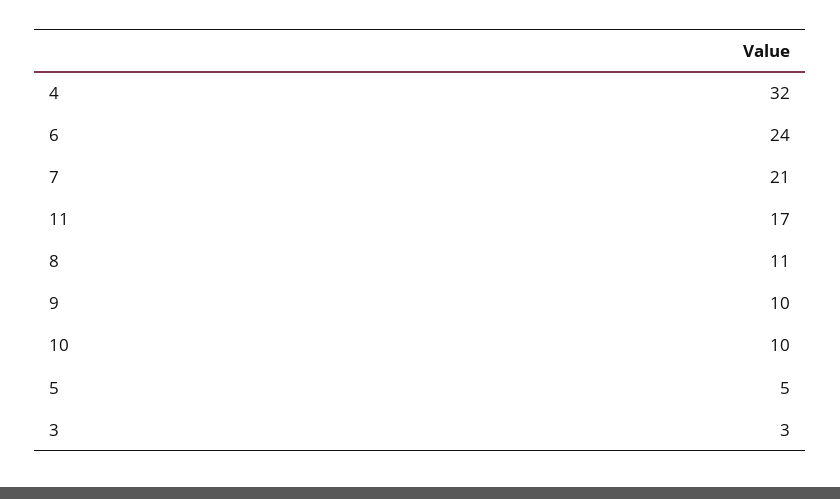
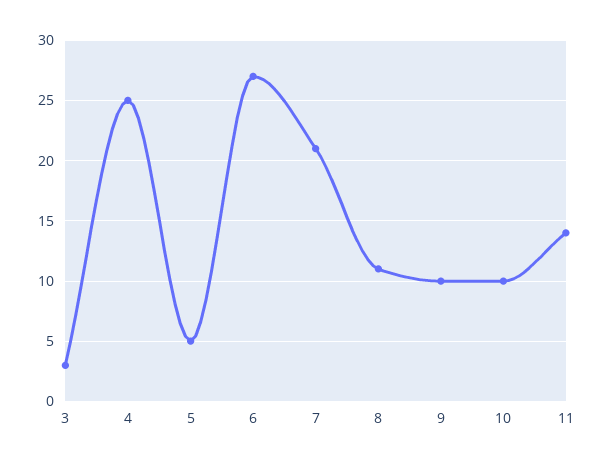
  {
-   "4": 32,
+   "4": 25,
-   "6": 24,
+   "6": 27,
    "7": 21,
-   "11": 17,
+   "11": 14,
    "8": 11,
    "9": 10,
    "10": 10,
    "5": 5,
    "3": 3
  }

